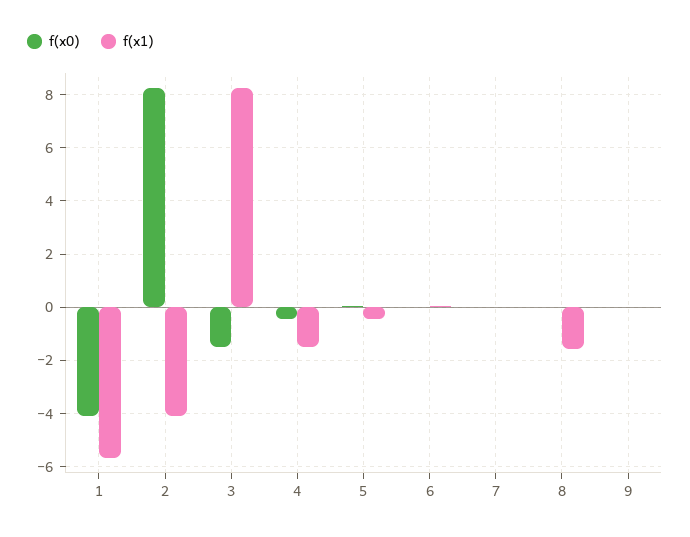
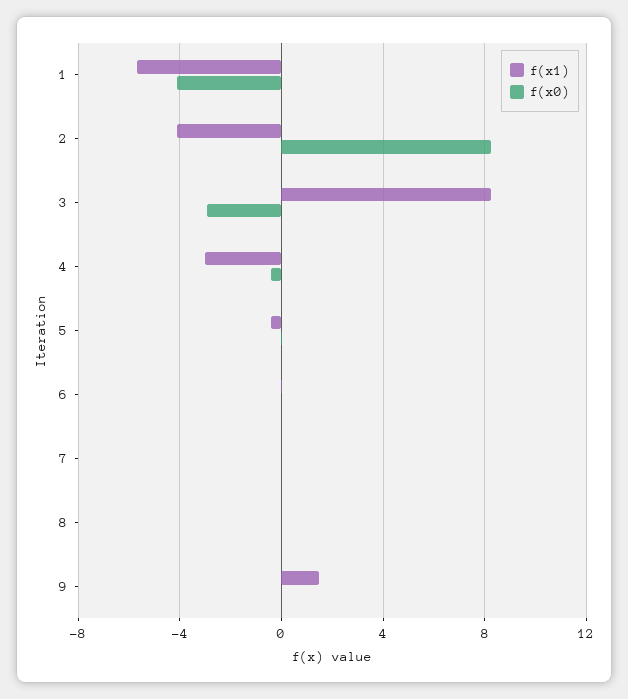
  {
    "f(x0)": {
      "1": -4,
      "2": 8.25,
-     "3": -1.5,
+     "3": -3,
      "4": -0.5,
      "5": 0,
      "6": 0,
      "7": 0,
      "8": 0,
      "9": 0
    },
    "f(x1)": {
      "1": -5.75,
      "2": -4,
      "3": 8.25,
-     "4": -1.5,
+     "4": -3,
      "5": -0.5,
      "6": 0,
      "7": 0,
-     "8": -1.5,
+     "8": 0,
-     "9": 0
+     "9": 1.5
    }
  }

